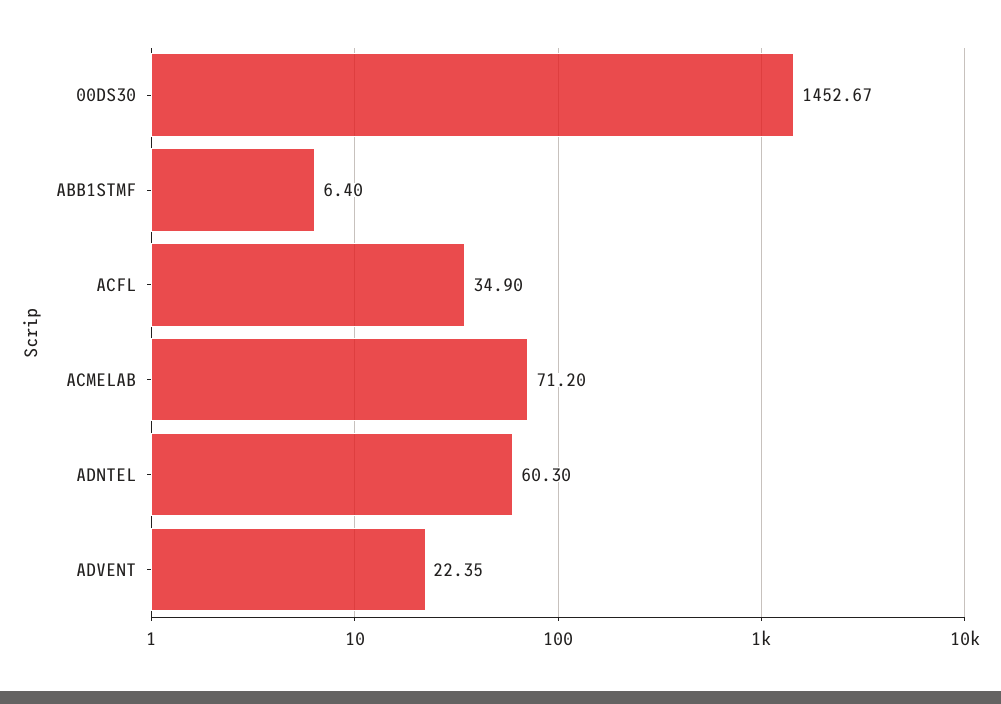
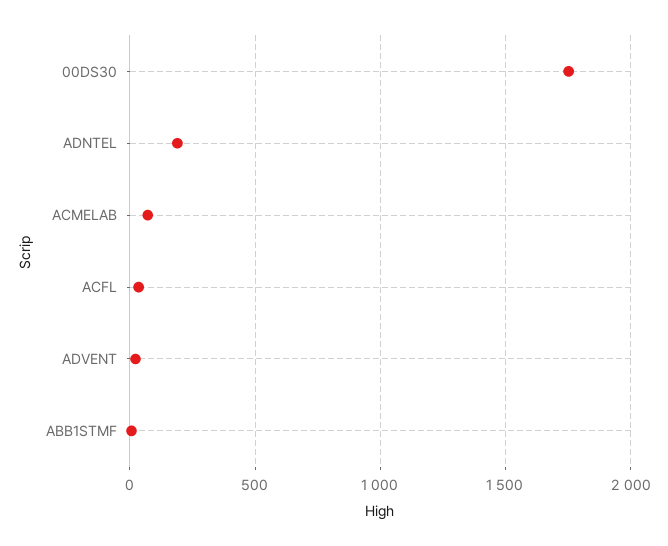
  {
-   "00DS30": 1452.67,
+   "00DS30": 1750,
    "ABB1STMF": 6.4,
    "ACFL": 34.9,
    "ACMELAB": 71.2,
-   "ADNTEL": 60.3,
+   "ADNTEL": 200,
    "ADVENT": 22.35
  }

